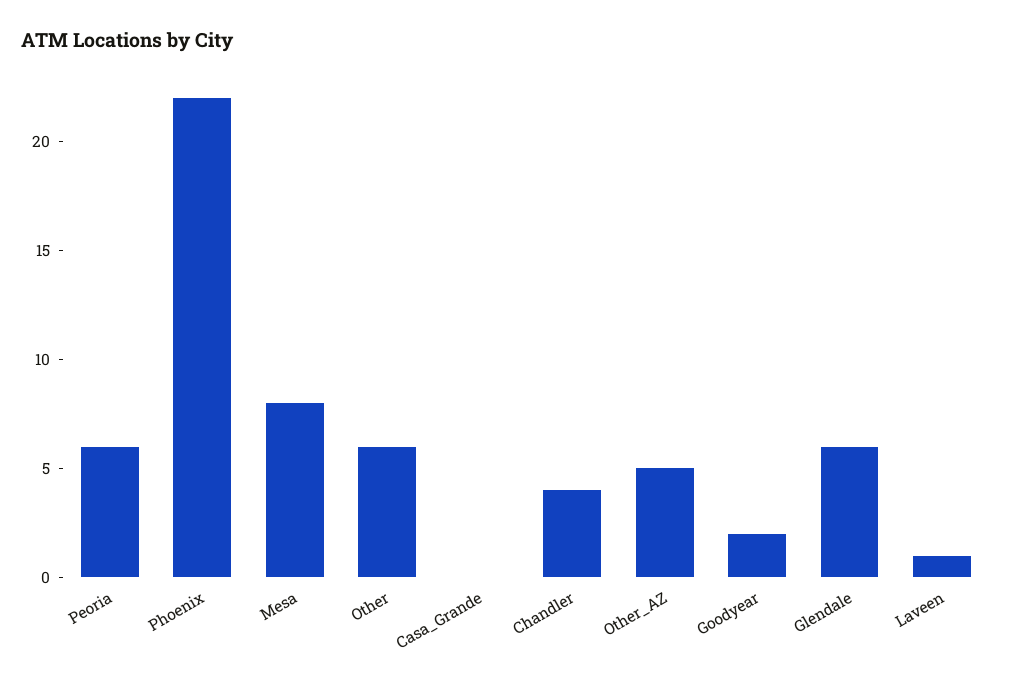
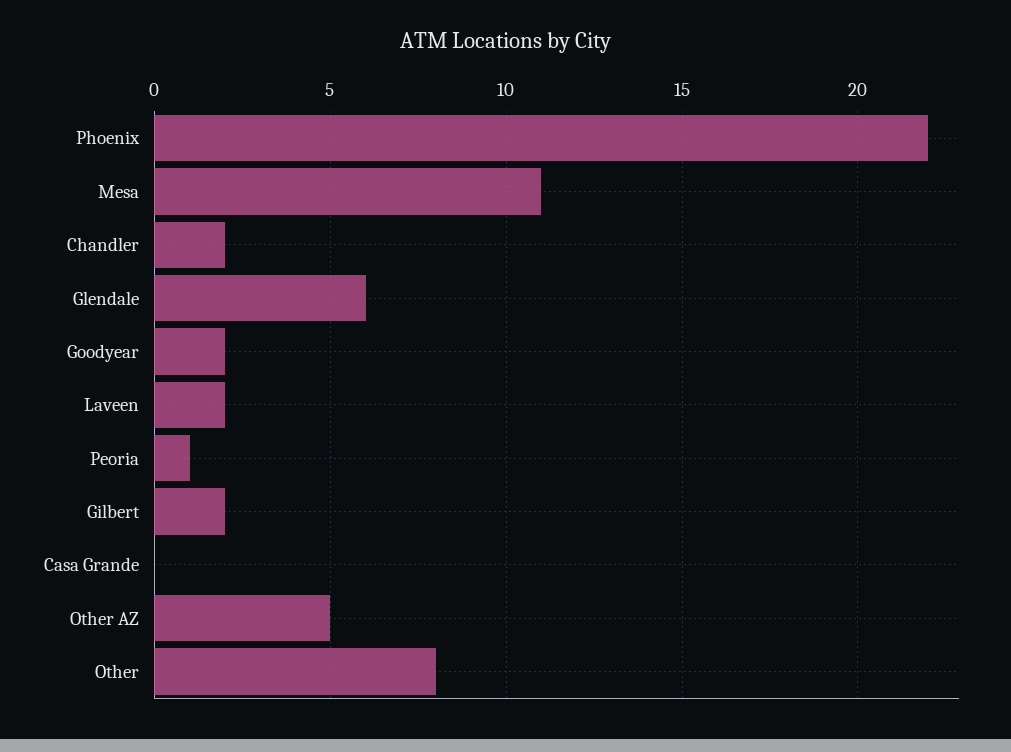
  {
-   "Peoria": 6,
+   "Peoria": 1,
    "Phoenix": 22,
-   "Mesa": 8,
+   "Mesa": 11,
-   "Other": 6,
+   "Other": 8,
    "Casa_Grande": 0,
-   "Chandler": 4,
+   "Chandler": 2,
    "Other_AZ": 5,
    "Goodyear": 2,
    "Glendale": 6,
-   "Laveen": 1
+   "Laveen": 2,
+   "Gilbert": 2
  }

